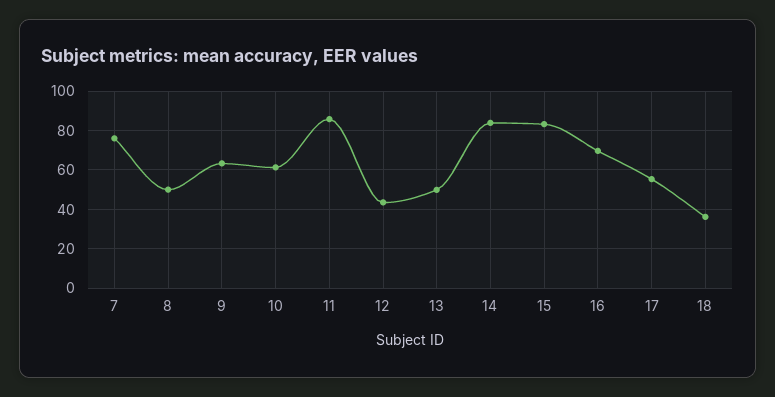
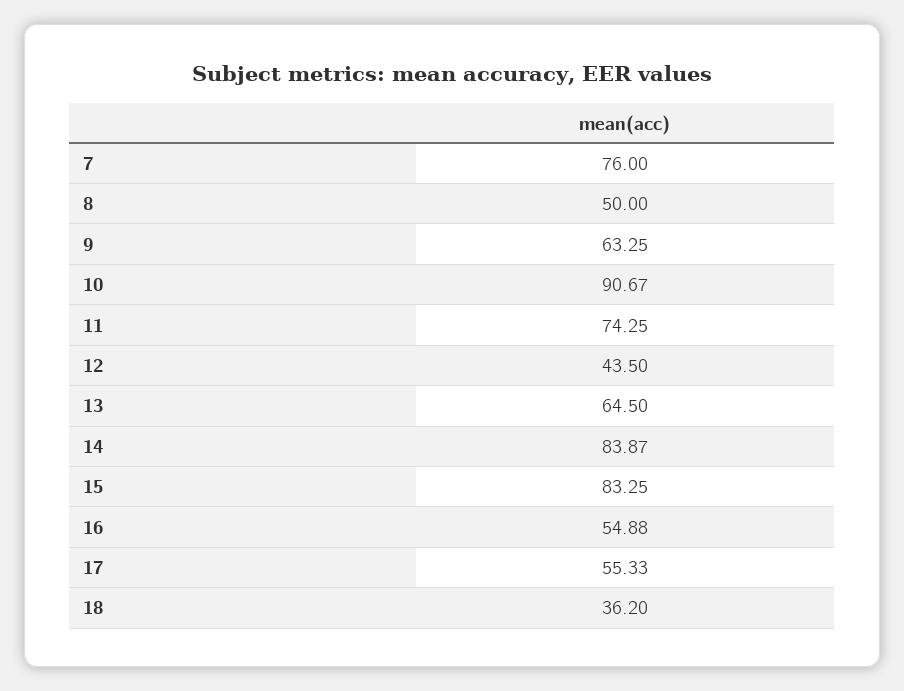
  {
    "7": 76,
    "8": 50,
    "9": 63.25,
-   "10": 60,
+   "10": 90.67,
-   "11": 85,
+   "11": 74.25,
    "12": 43.5,
-   "13": 50,
+   "13": 64.5,
    "14": 83.87,
    "15": 83.25,
-   "16": 70,
+   "16": 54.88,
    "17": 55.33,
    "18": 36.2
  }

